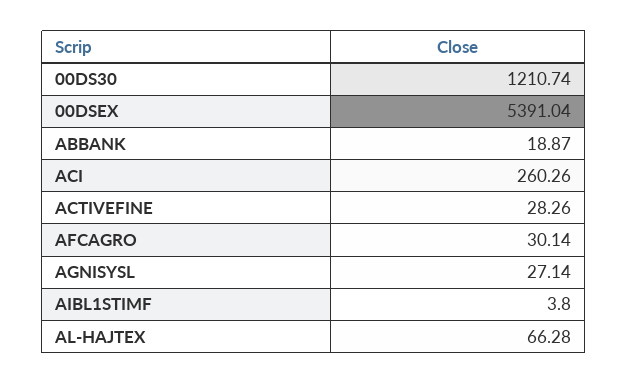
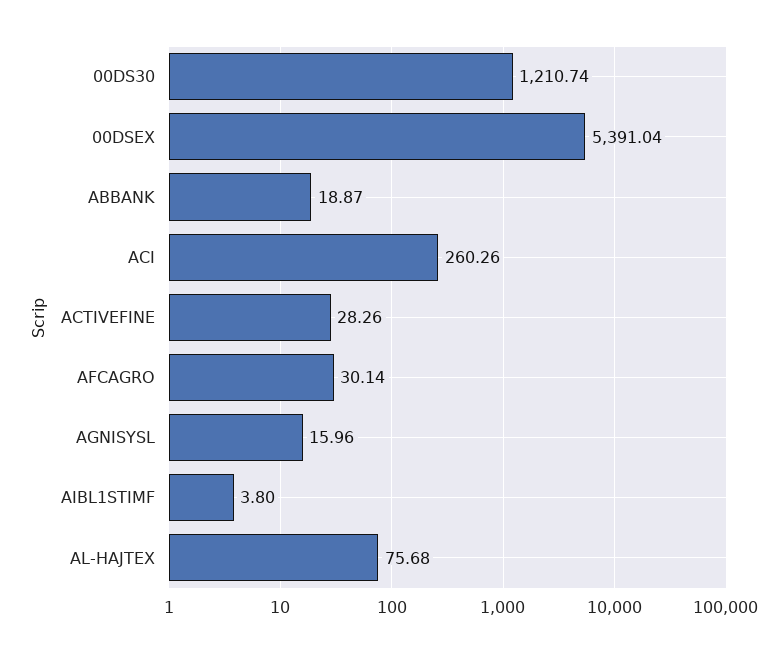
  {
    "00DS30": 1210.74,
    "00DSEX": 5391.04,
    "ABBANK": 18.87,
    "ACI": 260.26,
    "ACTIVEFINE": 28.26,
    "AFCAGRO": 30.14,
-   "AGNISYSL": 27.14,
+   "AGNISYSL": 15.96,
    "AIBL1STIMF": 3.8,
-   "AL-HAJTEX": 66.28
+   "AL-HAJTEX": 75.68
  }

